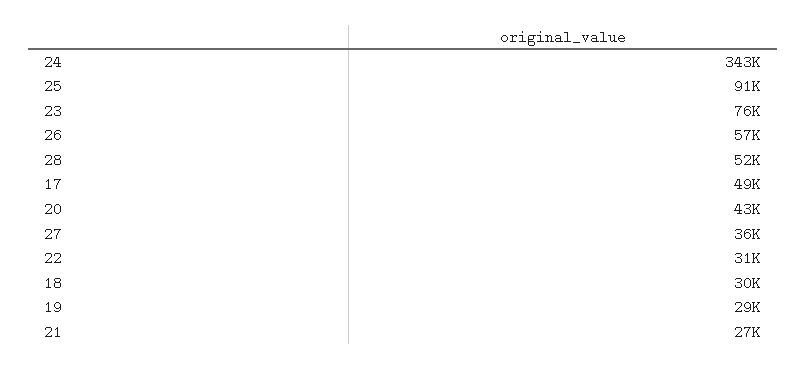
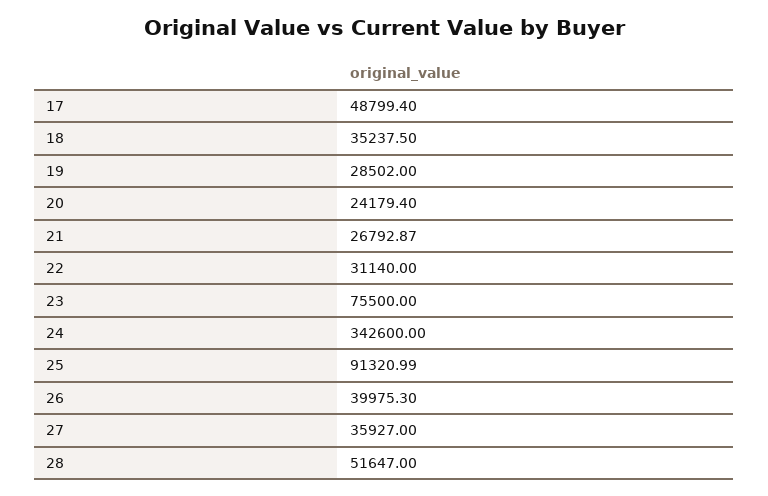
  {
    "24": 342600,
    "25": 91320.99,
    "23": 75500,
-   "26": 57000,
+   "26": 39975.3,
    "28": 51647,
    "17": 48799.4,
-   "20": 43000,
+   "20": 24179.4,
    "27": 35927,
    "22": 31140,
-   "18": 30000,
+   "18": 35237.5,
    "19": 28502,
    "21": 26792.87
  }

